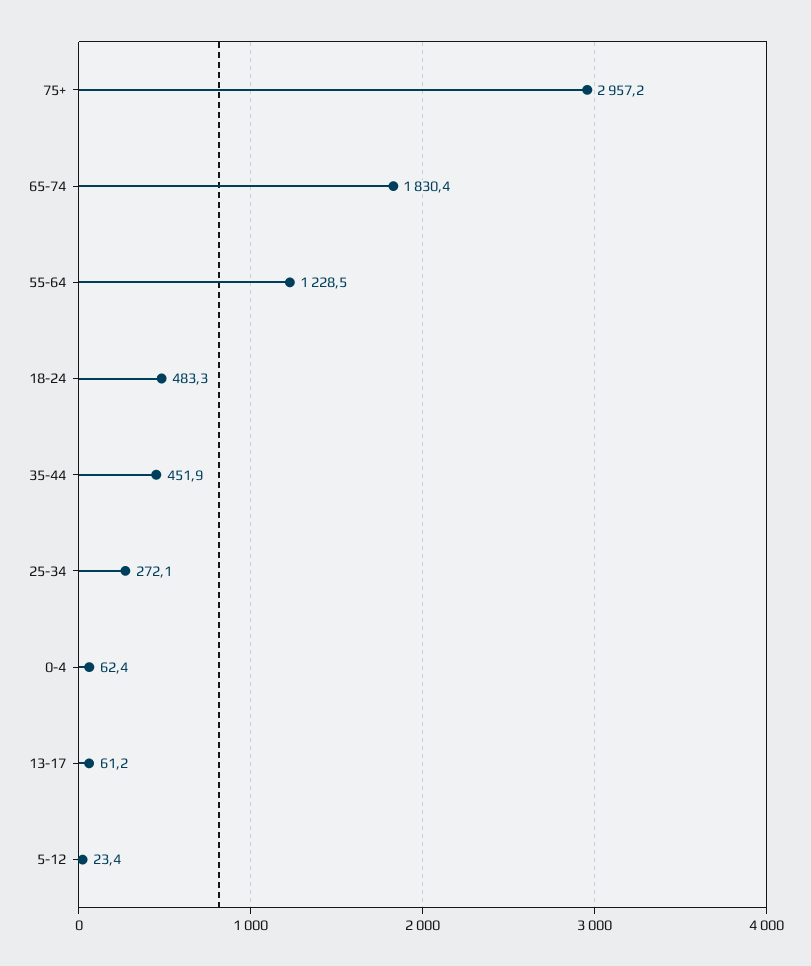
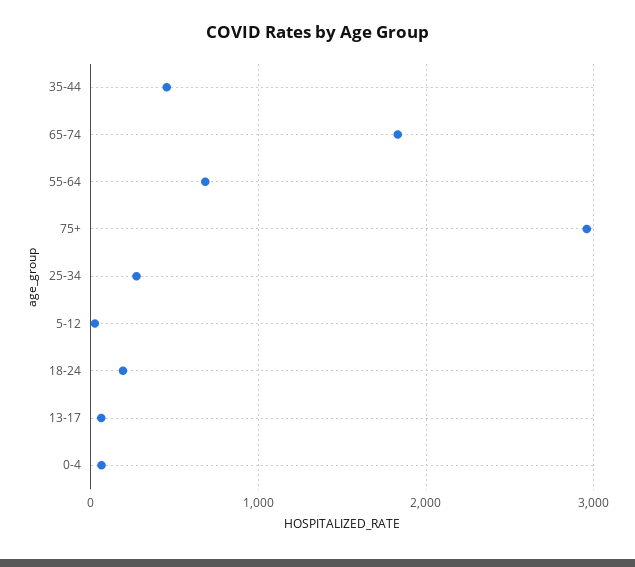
  {
    "75+": 2957.2,
    "65-74": 1830.4,
-   "55-64": 1228.5,
+   "55-64": 700,
-   "18-24": 483.3,
+   "18-24": 200,
    "35-44": 451.9,
    "25-34": 272.1,
    "0-4": 62.4,
    "13-17": 61.2,
    "5-12": 23.4
  }

